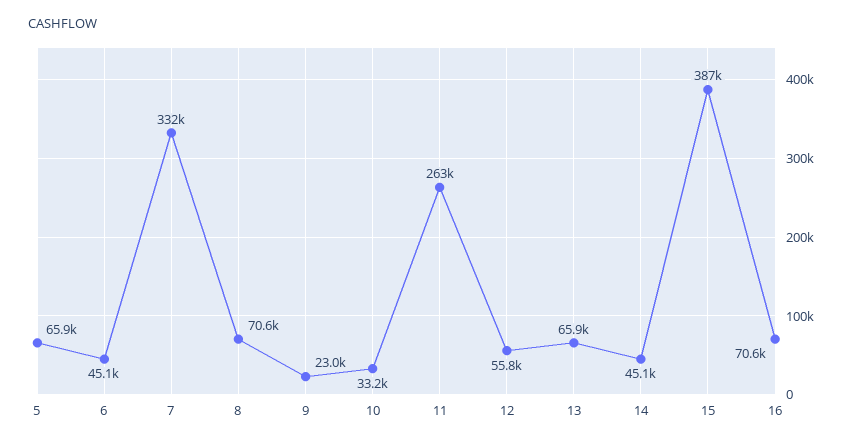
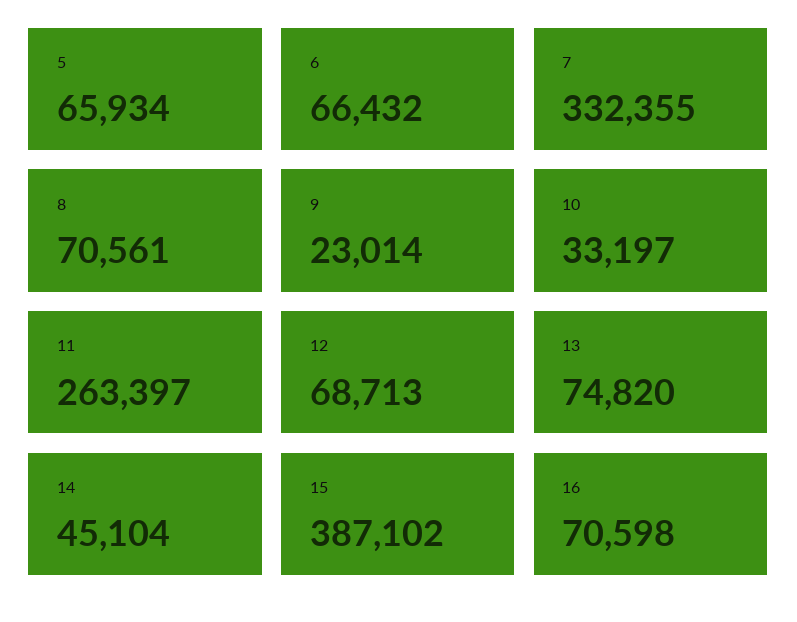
  {
    "5": 65934,
-   "6": 45100,
+   "6": 66432,
    "7": 332355,
    "8": 70561,
    "9": 23014,
    "10": 33197,
    "11": 263397,
-   "12": 55800,
+   "12": 68713,
-   "13": 65900,
+   "13": 74820,
    "14": 45104,
    "15": 387102,
    "16": 70598
  }

